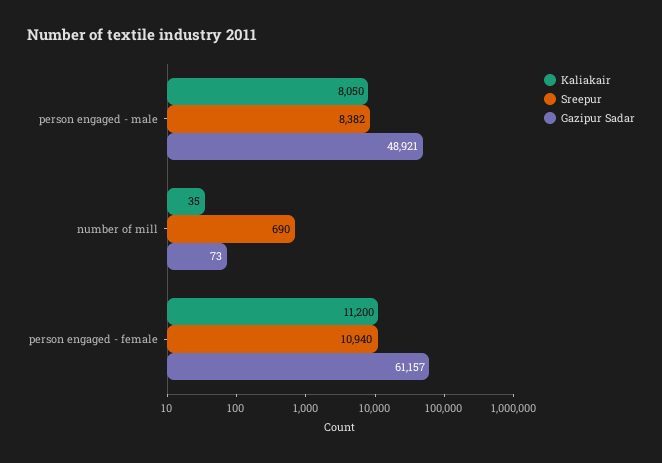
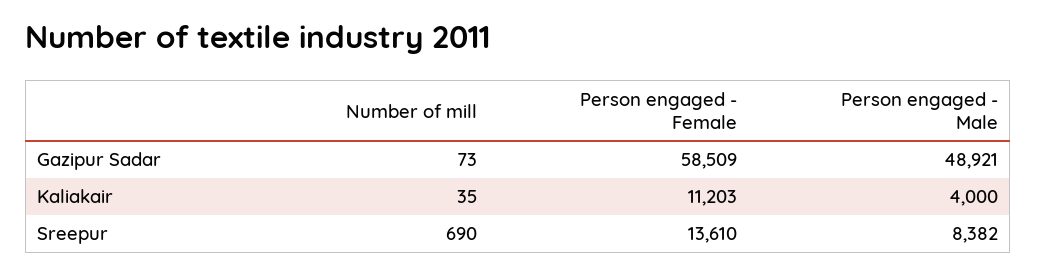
  {
    "Kaliakair": {
-     "person engaged - male": 8050,
+     "person engaged - male": 4000,
      "number of mill": 35,
-     "person engaged - female": 11200
+     "person engaged - female": 11203
    },
    "Sreepur": {
      "person engaged - male": 8382,
      "number of mill": 690,
-     "person engaged - female": 10940
+     "person engaged - female": 13610
    },
    "Gazipur Sadar": {
      "person engaged - male": 48921,
      "number of mill": 73,
-     "person engaged - female": 61157
+     "person engaged - female": 58509
    }
  }

